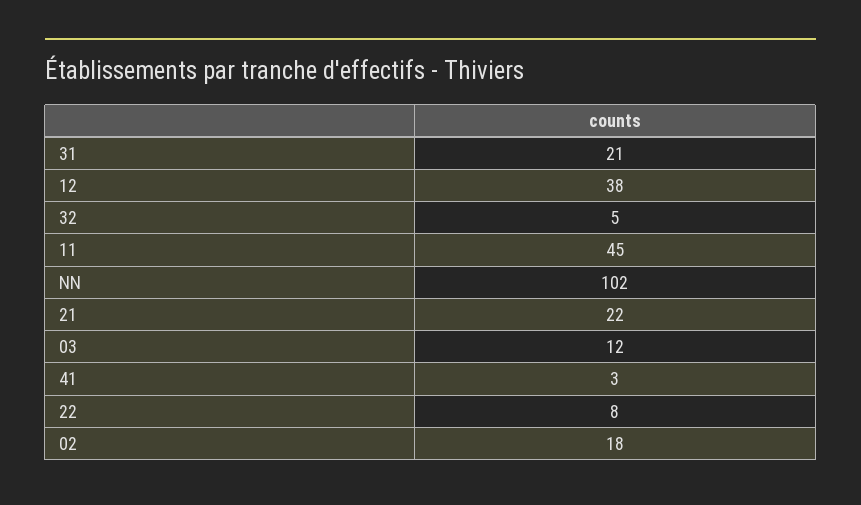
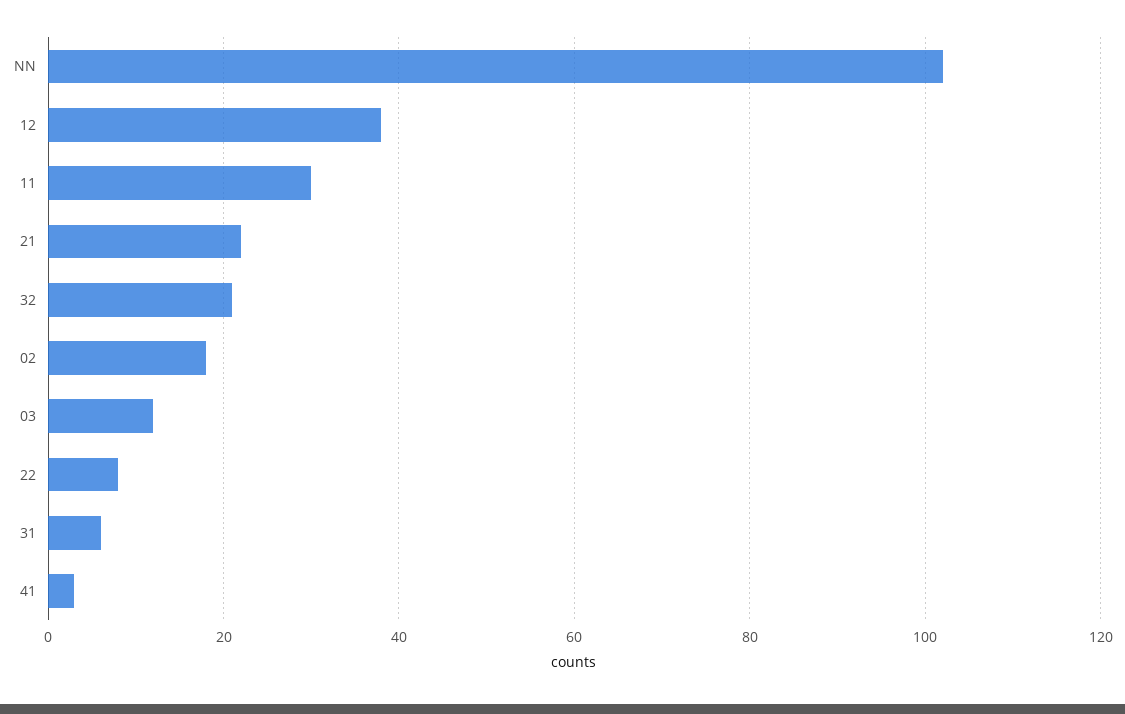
  {
-   "31": 21,
+   "31": 5,
    "12": 38,
-   "32": 5,
+   "32": 20,
-   "11": 45,
+   "11": 30,
    "NN": 102,
    "21": 22,
    "03": 12,
    "41": 3,
    "22": 8,
    "02": 18
  }

